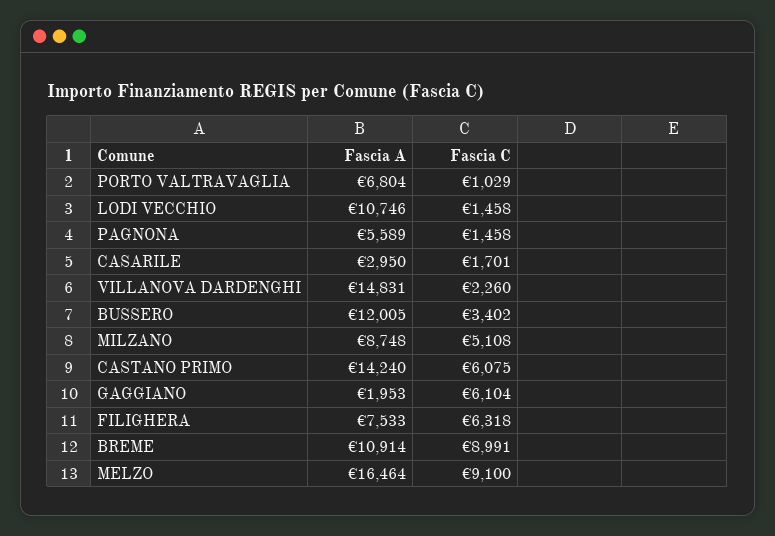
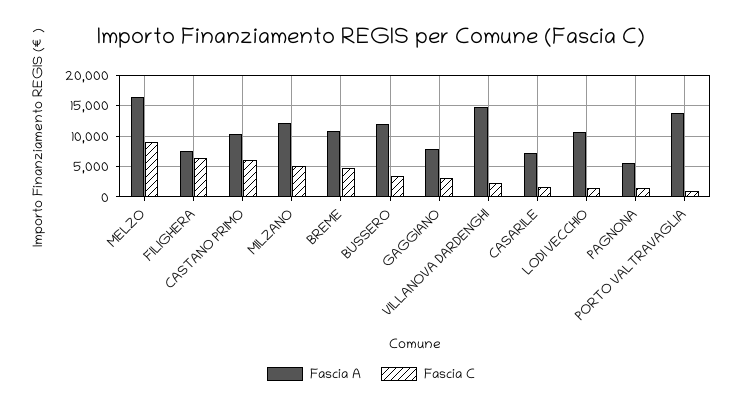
  {
    "Fascia A": {
-     "PORTO VALTRAVAGLIA": 6804,
+     "PORTO VALTRAVAGLIA": 14000,
      "LODI VECCHIO": 10746,
      "PAGNONA": 5589,
-     "CASARILE": 2950,
+     "CASARILE": 7000,
      "VILLANOVA DARDENGHI": 14831,
      "BUSSERO": 12005,
-     "MILZANO": 8748,
+     "MILZANO": 12000,
-     "CASTANO PRIMO": 14240,
+     "CASTANO PRIMO": 10000,
-     "GAGGIANO": 1953,
+     "GAGGIANO": 8000,
      "FILIGHERA": 7533,
      "BREME": 10914,
      "MELZO": 16464
    },
    "Fascia C": {
      "PORTO VALTRAVAGLIA": 1029,
      "LODI VECCHIO": 1458,
      "PAGNONA": 1458,
      "CASARILE": 1701,
      "VILLANOVA DARDENGHI": 2260,
      "BUSSERO": 3402,
      "MILZANO": 5108,
      "CASTANO PRIMO": 6075,
-     "GAGGIANO": 6104,
+     "GAGGIANO": 3000,
      "FILIGHERA": 6318,
-     "BREME": 8991,
+     "BREME": 5000,
      "MELZO": 9100
    }
  }

